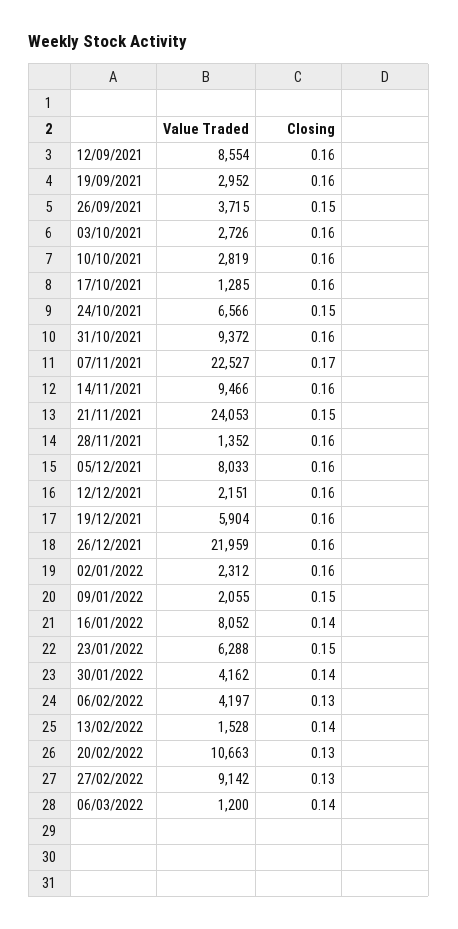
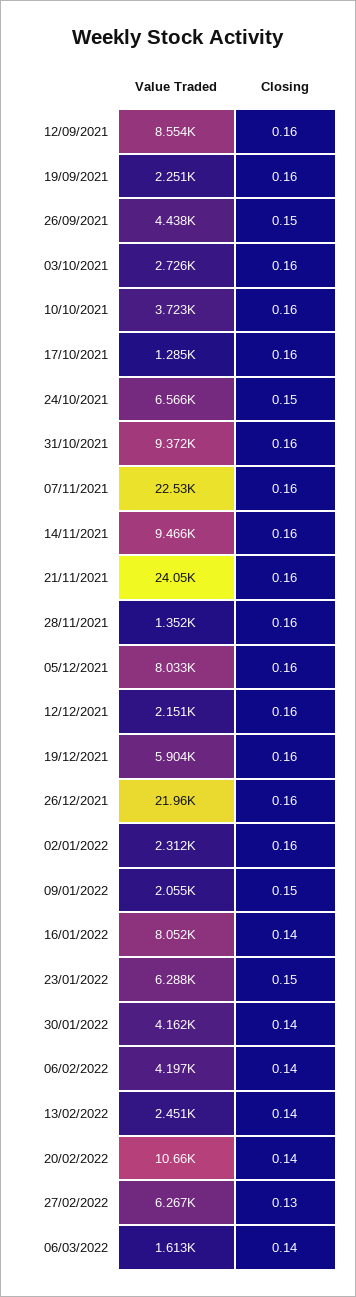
  {
    "Value Traded": {
      "12/09/2021": 8554,
-     "19/09/2021": 2952,
+     "19/09/2021": 2251,
-     "26/09/2021": 3715,
+     "26/09/2021": 4438,
      "03/10/2021": 2726,
-     "10/10/2021": 2819,
+     "10/10/2021": 3723,
      "17/10/2021": 1285,
      "24/10/2021": 6566,
      "31/10/2021": 9372,
      "07/11/2021": 22527,
      "14/11/2021": 9466,
      "21/11/2021": 24053,
      "28/11/2021": 1352,
      "05/12/2021": 8033,
      "12/12/2021": 2151,
      "19/12/2021": 5904,
      "26/12/2021": 21959,
      "02/01/2022": 2312,
      "09/01/2022": 2055,
      "16/01/2022": 8052,
      "23/01/2022": 6288,
      "30/01/2022": 4162,
      "06/02/2022": 4197,
-     "13/02/2022": 1528,
+     "13/02/2022": 2451,
      "20/02/2022": 10663,
-     "27/02/2022": 9142,
+     "27/02/2022": 6267,
-     "06/03/2022": 1200
+     "06/03/2022": 1613
    },
    "Closing": {
      "12/09/2021": 0.16,
      "19/09/2021": 0.16,
      "26/09/2021": 0.15,
      "03/10/2021": 0.16,
      "10/10/2021": 0.16,
      "17/10/2021": 0.16,
      "24/10/2021": 0.15,
      "31/10/2021": 0.16,
-     "07/11/2021": 0.17,
+     "07/11/2021": 0.16,
      "14/11/2021": 0.16,
-     "21/11/2021": 0.15,
+     "21/11/2021": 0.16,
      "28/11/2021": 0.16,
      "05/12/2021": 0.16,
      "12/12/2021": 0.16,
      "19/12/2021": 0.16,
      "26/12/2021": 0.16,
      "02/01/2022": 0.16,
      "09/01/2022": 0.15,
      "16/01/2022": 0.14,
      "23/01/2022": 0.15,
      "30/01/2022": 0.14,
-     "06/02/2022": 0.13,
+     "06/02/2022": 0.14,
      "13/02/2022": 0.14,
-     "20/02/2022": 0.13,
+     "20/02/2022": 0.14,
      "27/02/2022": 0.13,
      "06/03/2022": 0.14
    }
  }

